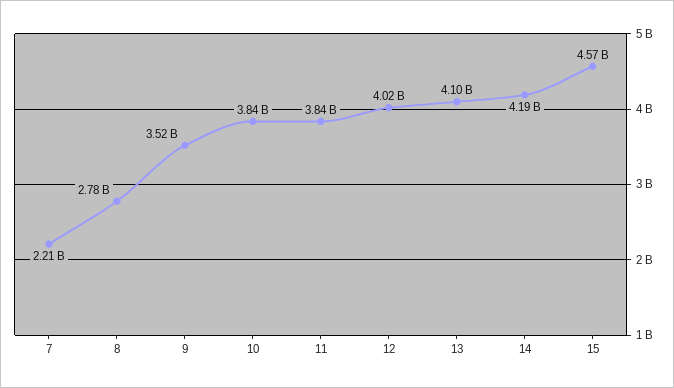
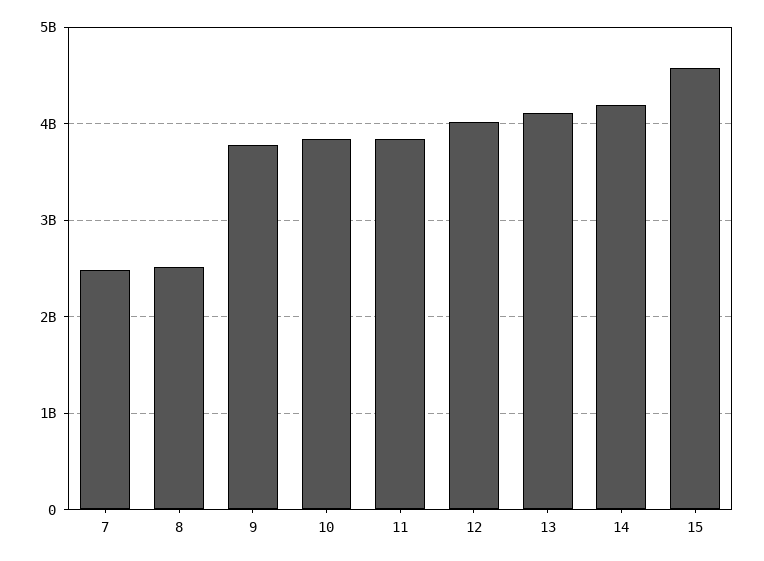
  {
-   "7": 2210000000,
+   "7": 2500000000,
-   "8": 2780000000,
+   "8": 2500000000,
-   "9": 3520000000,
+   "9": 3800000000,
    "10": 3840000000,
    "11": 3840000000,
    "12": 4020000000,
    "13": 4100000000,
    "14": 4190000000,
    "15": 4570000000
  }

